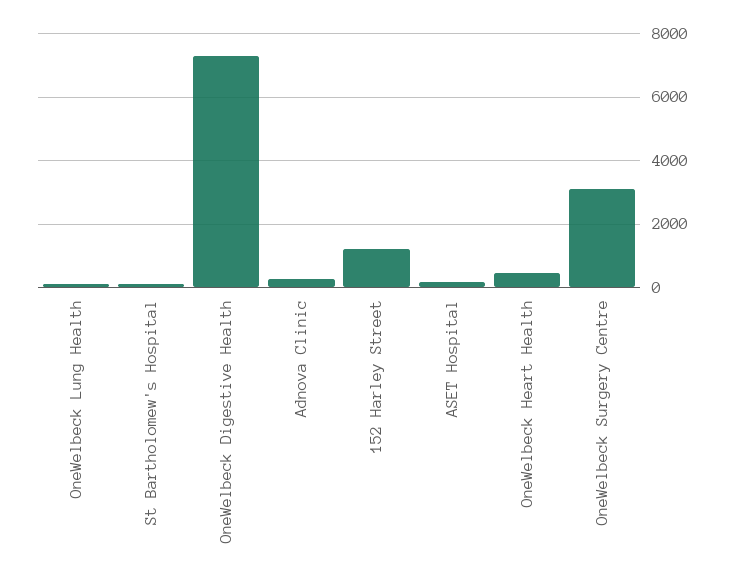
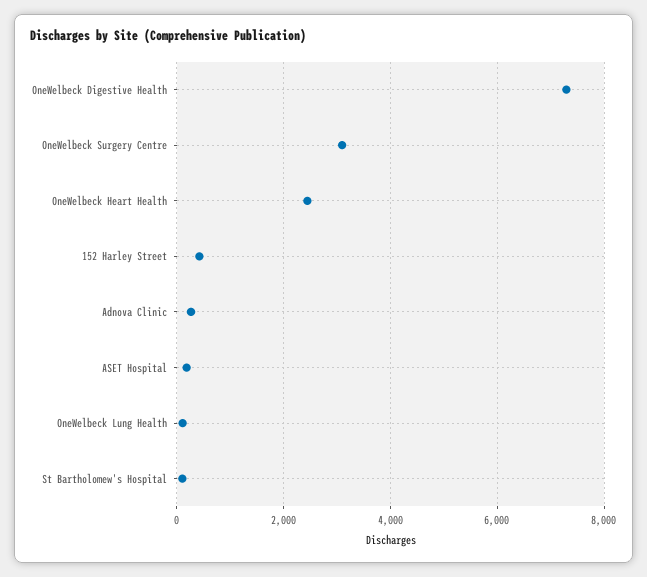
  {
    "OneWelbeck Lung Health": 200,
    "St Bartholomew's Hospital": 200,
    "OneWelbeck Digestive Health": 7200,
    "Adnova Clinic": 200,
-   "152 Harley Street": 1200,
+   "152 Harley Street": 400,
    "ASET Hospital": 200,
-   "OneWelbeck Heart Health": 400,
+   "OneWelbeck Heart Health": 2400,
    "OneWelbeck Surgery Centre": 3000
  }

